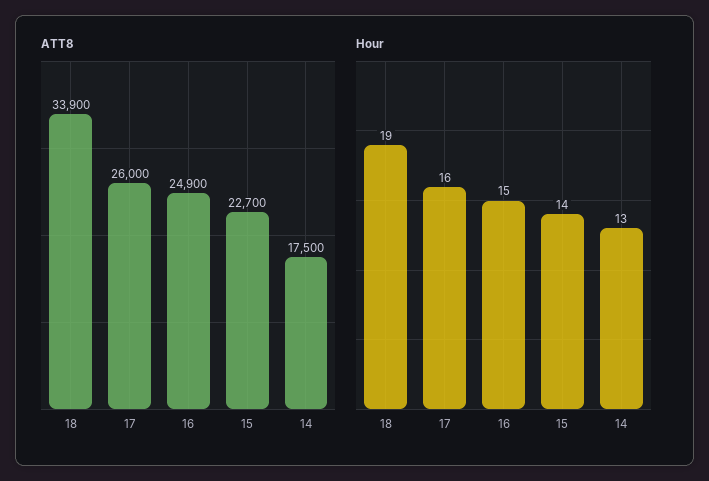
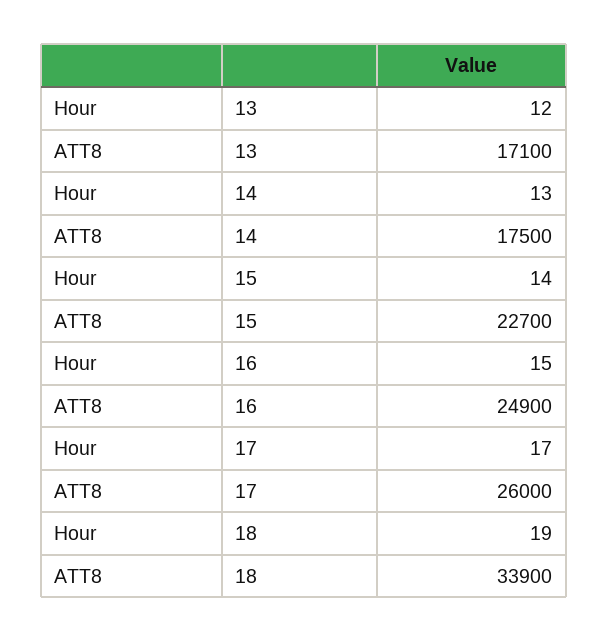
  {
    "ATT8": {
      "18": 33900,
      "17": 26000,
      "16": 24900,
      "15": 22700,
-     "14": 17500
+     "14": 17500,
+     "13": 17100
    },
    "Hour": {
      "18": 19,
-     "17": 16,
+     "17": 17,
      "16": 15,
      "15": 14,
-     "14": 13
+     "14": 13,
+     "13": 12
    }
  }

